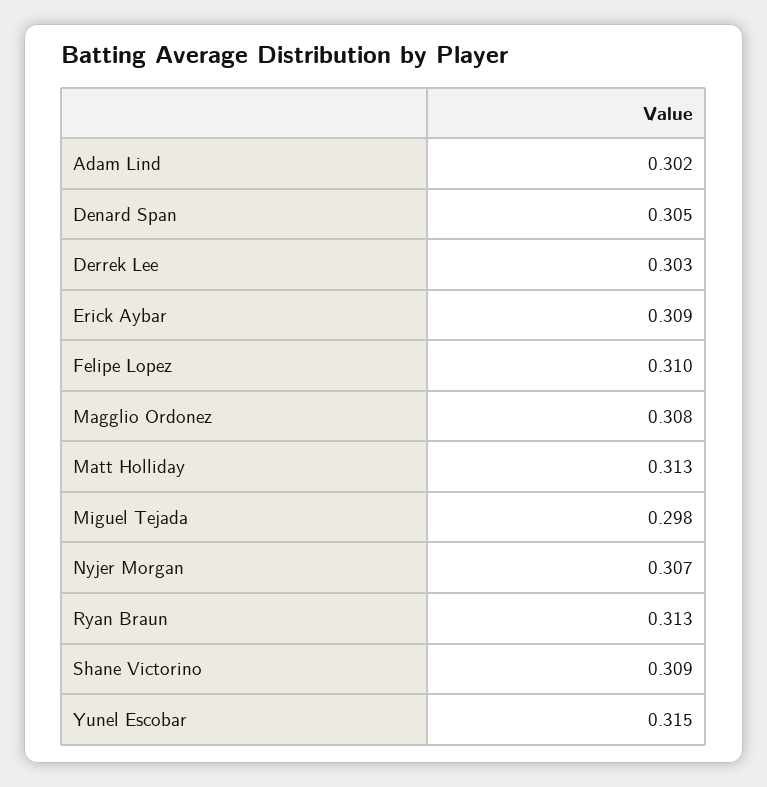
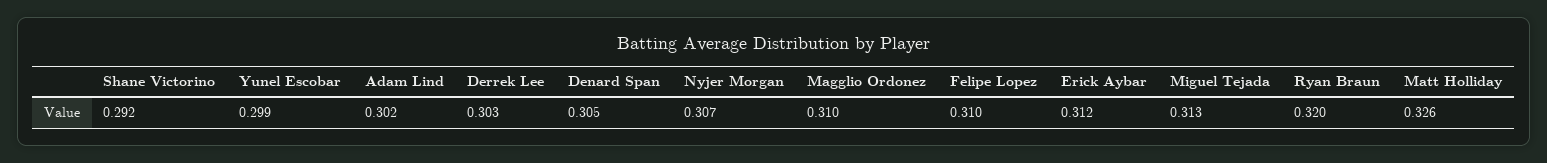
  {
    "Adam Lind": 0.302,
    "Denard Span": 0.305,
    "Derrek Lee": 0.303,
-   "Erick Aybar": 0.309,
+   "Erick Aybar": 0.312,
    "Felipe Lopez": 0.31,
-   "Magglio Ordonez": 0.308,
+   "Magglio Ordonez": 0.31,
-   "Matt Holliday": 0.313,
+   "Matt Holliday": 0.326,
-   "Miguel Tejada": 0.298,
+   "Miguel Tejada": 0.313,
    "Nyjer Morgan": 0.307,
-   "Ryan Braun": 0.313,
+   "Ryan Braun": 0.32,
-   "Shane Victorino": 0.309,
+   "Shane Victorino": 0.292,
-   "Yunel Escobar": 0.315
+   "Yunel Escobar": 0.299
  }

